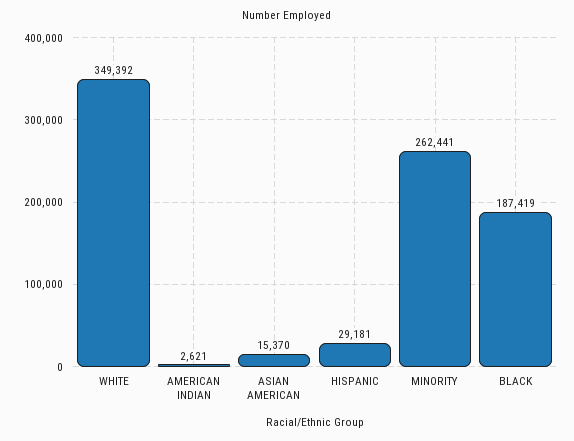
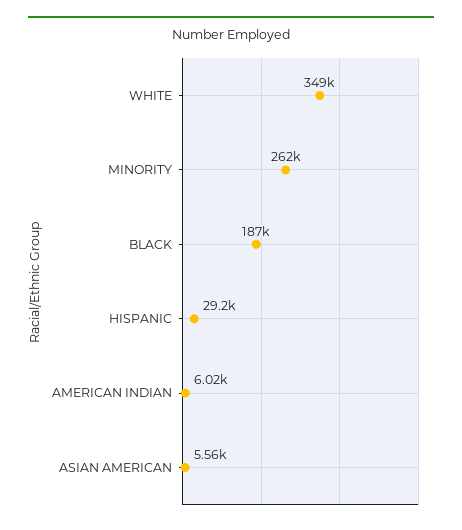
  {
    "WHITE": 349392,
-   "AMERICAN INDIAN": 2621,
+   "AMERICAN INDIAN": 6020,
-   "ASIAN AMERICAN": 15370,
+   "ASIAN AMERICAN": 5560,
    "HISPANIC": 29181,
    "MINORITY": 262441,
    "BLACK": 187419
  }

